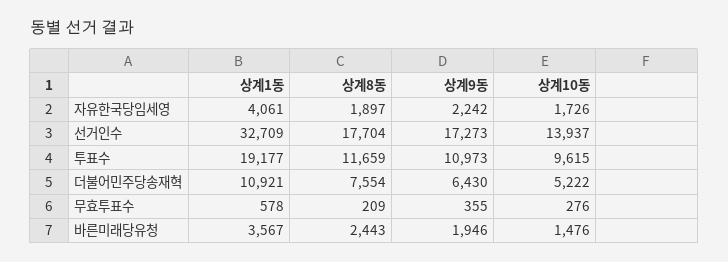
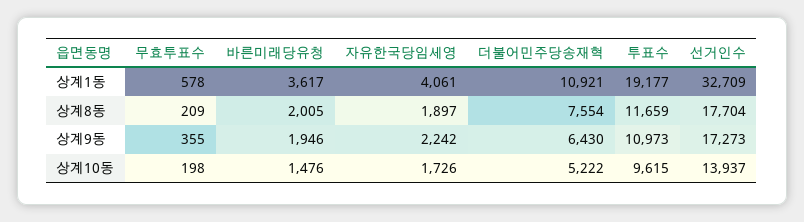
  {
    "상계1동": {
      "자유한국당임세영": 4061,
      "선거인수": 32709,
      "투표수": 19177,
      "더불어민주당송재혁": 10921,
      "무효투표수": 578,
-     "바른미래당유청": 3567
+     "바른미래당유청": 3617
    },
    "상계8동": {
      "자유한국당임세영": 1897,
      "선거인수": 17704,
      "투표수": 11659,
      "더불어민주당송재혁": 7554,
      "무효투표수": 209,
-     "바른미래당유청": 2443
+     "바른미래당유청": 2005
    },
    "상계9동": {
      "자유한국당임세영": 2242,
      "선거인수": 17273,
      "투표수": 10973,
      "더불어민주당송재혁": 6430,
      "무효투표수": 355,
      "바른미래당유청": 1946
    },
    "상계10동": {
      "자유한국당임세영": 1726,
      "선거인수": 13937,
      "투표수": 9615,
      "더불어민주당송재혁": 5222,
-     "무효투표수": 276,
+     "무효투표수": 198,
      "바른미래당유청": 1476
    }
  }

